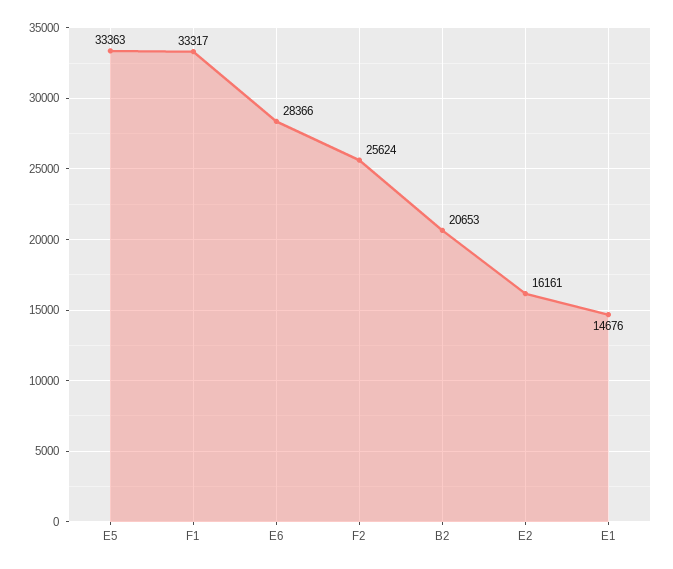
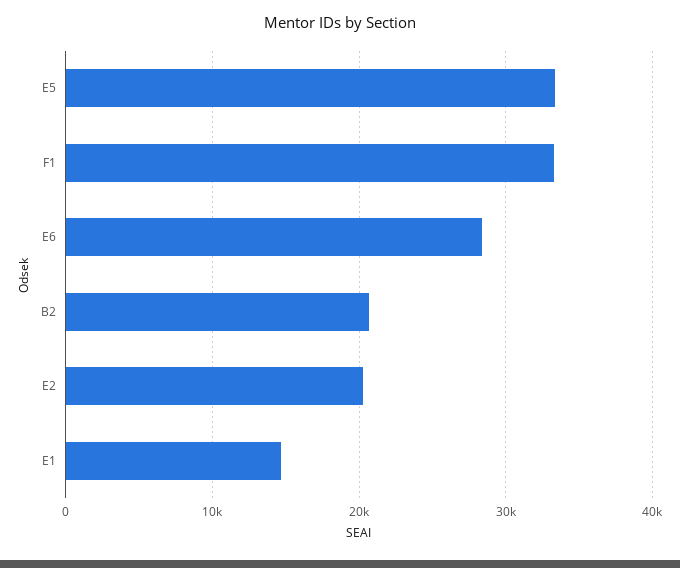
  {
    "E5": 33363,
    "F1": 33317,
    "E6": 28366,
-   "F2": 25624,
    "B2": 20653,
-   "E2": 16161,
+   "E2": 20000,
    "E1": 14676
  }

